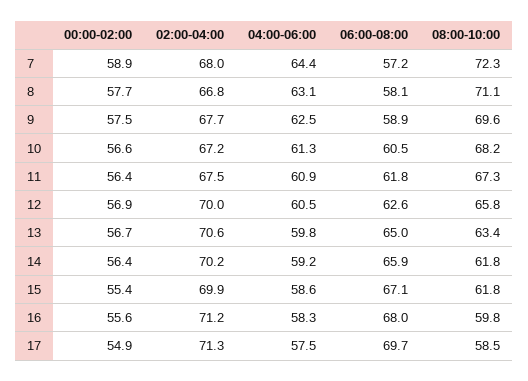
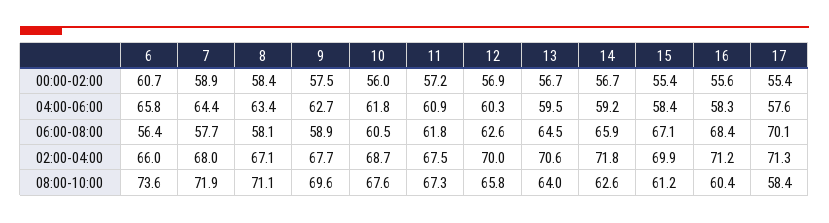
  {
    "00:00-02:00": {
      "7": 58.9,
-     "8": 57.7,
+     "8": 58.4,
      "9": 57.5,
-     "10": 56.6,
+     "10": 56,
-     "11": 56.4,
+     "11": 57.2,
      "12": 56.9,
      "13": 56.7,
-     "14": 56.4,
+     "14": 56.7,
      "15": 55.4,
      "16": 55.6,
-     "17": 54.9
+     "17": 55.4,
+     "6": 60.7
    },
    "02:00-04:00": {
      "7": 68,
-     "8": 66.8,
+     "8": 67.1,
      "9": 67.7,
-     "10": 67.2,
+     "10": 68.7,
      "11": 67.5,
      "12": 70,
      "13": 70.6,
-     "14": 70.2,
+     "14": 71.8,
      "15": 69.9,
      "16": 71.2,
-     "17": 71.3
+     "17": 71.3,
+     "6": 66
    },
    "04:00-06:00": {
      "7": 64.4,
-     "8": 63.1,
+     "8": 63.4,
-     "9": 62.5,
+     "9": 62.7,
-     "10": 61.3,
+     "10": 61.8,
      "11": 60.9,
-     "12": 60.5,
+     "12": 60.3,
-     "13": 59.8,
+     "13": 59.5,
      "14": 59.2,
-     "15": 58.6,
+     "15": 58.4,
      "16": 58.3,
-     "17": 57.5
+     "17": 57.6,
+     "6": 65.8
    },
    "06:00-08:00": {
-     "7": 57.2,
+     "7": 57.7,
      "8": 58.1,
      "9": 58.9,
      "10": 60.5,
      "11": 61.8,
      "12": 62.6,
-     "13": 65,
+     "13": 64.5,
      "14": 65.9,
      "15": 67.1,
-     "16": 68,
+     "16": 68.4,
-     "17": 69.7
+     "17": 70.1,
+     "6": 56.4
    },
    "08:00-10:00": {
-     "7": 72.3,
+     "7": 71.9,
      "8": 71.1,
      "9": 69.6,
-     "10": 68.2,
+     "10": 67.6,
      "11": 67.3,
      "12": 65.8,
-     "13": 63.4,
+     "13": 64,
-     "14": 61.8,
+     "14": 62.6,
-     "15": 61.8,
+     "15": 61.2,
-     "16": 59.8,
+     "16": 60.4,
-     "17": 58.5
+     "17": 58.4,
+     "6": 73.6
    }
  }

